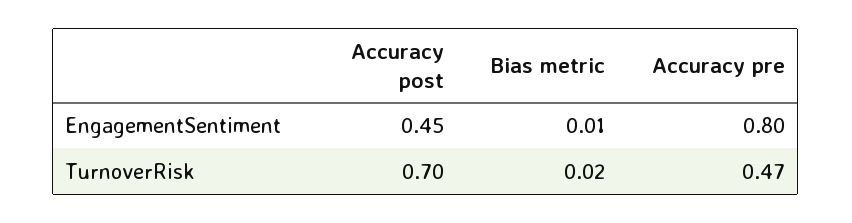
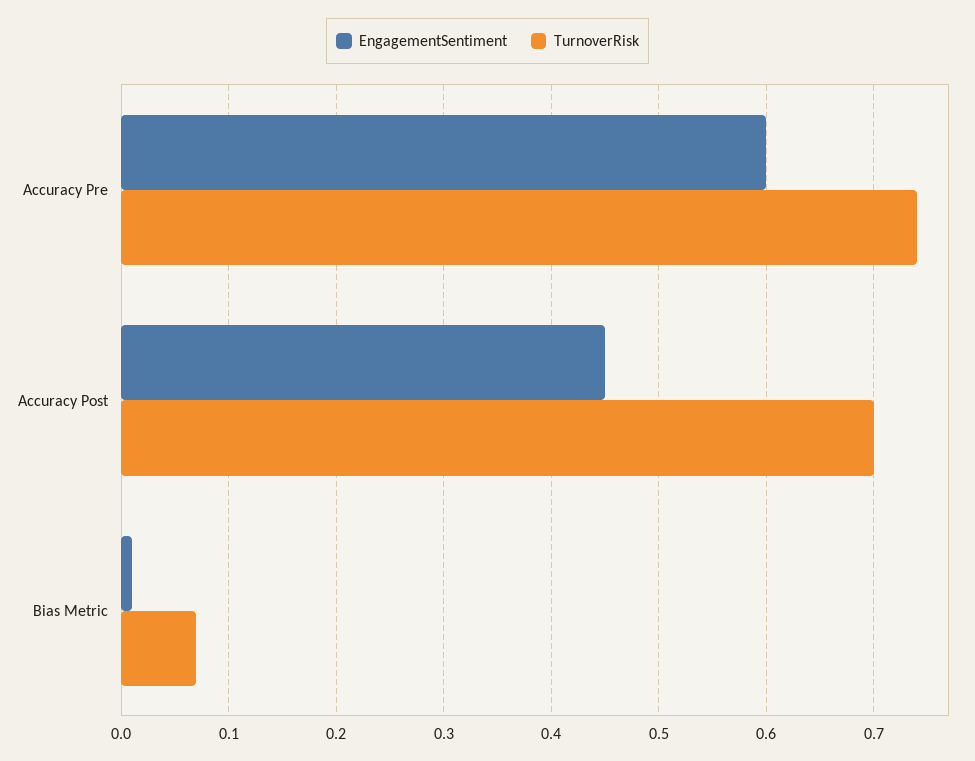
  {
    "EngagementSentiment": {
      "Accuracy post": 0.45,
      "Bias metric": 0.01,
-     "Accuracy pre": 0.8
+     "Accuracy pre": 0.6
    },
    "TurnoverRisk": {
      "Accuracy post": 0.7,
-     "Bias metric": 0.02,
+     "Bias metric": 0.07,
-     "Accuracy pre": 0.47
+     "Accuracy pre": 0.74
    }
  }

